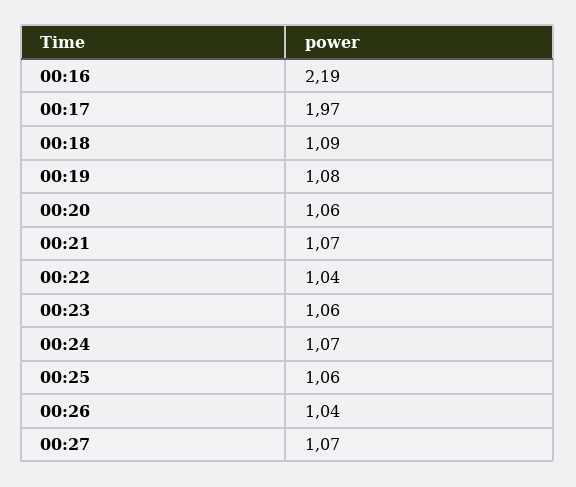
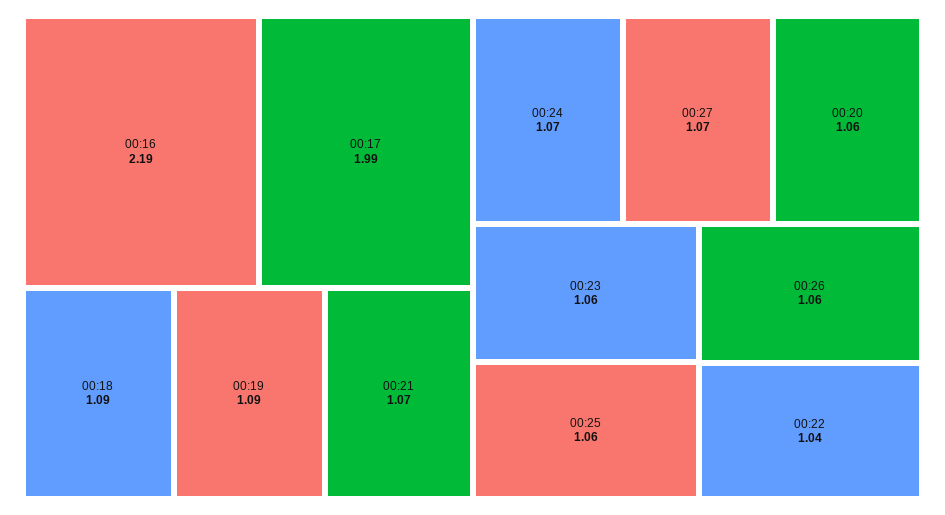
  {
    "00:16": 2.19,
-   "00:17": 1.97,
+   "00:17": 1.99,
    "00:18": 1.09,
-   "00:19": 1.08,
+   "00:19": 1.09,
    "00:20": 1.06,
    "00:21": 1.07,
    "00:22": 1.04,
    "00:23": 1.06,
    "00:24": 1.07,
    "00:25": 1.06,
-   "00:26": 1.04,
+   "00:26": 1.06,
    "00:27": 1.07
  }

